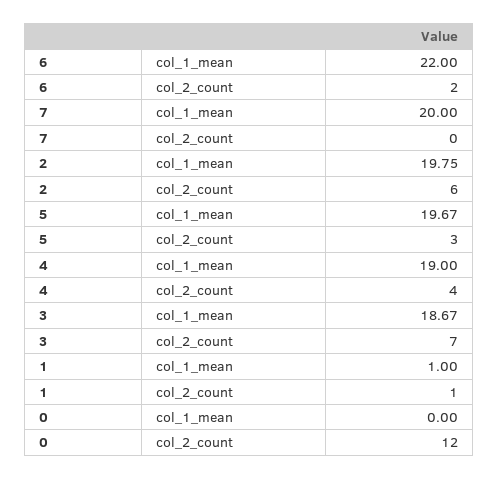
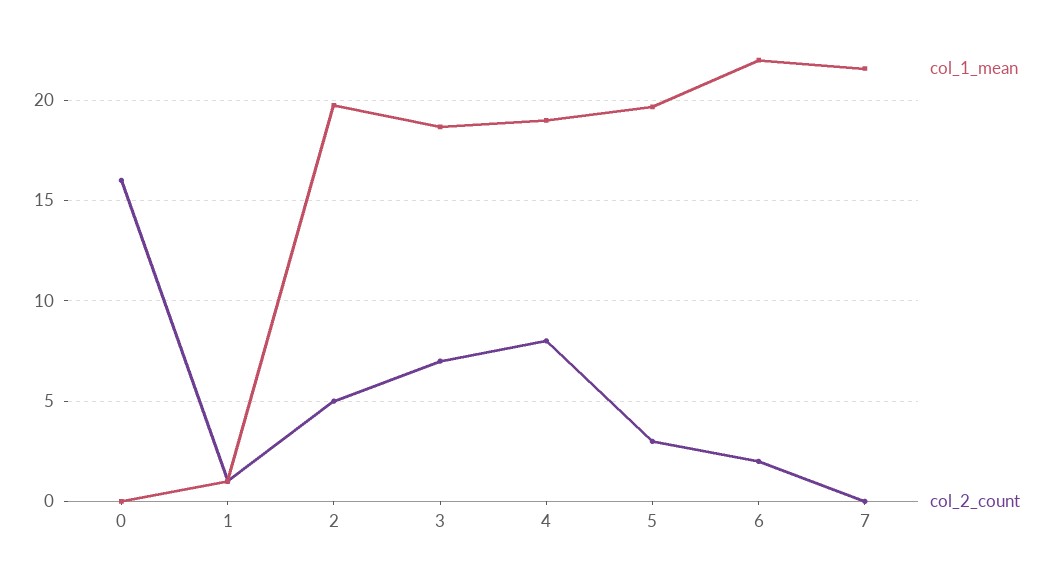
  {
    "col_1_mean": {
      "6": 22,
-     "7": 20,
+     "7": 21.5,
      "2": 19.75,
      "5": 19.67,
      "4": 19,
      "3": 18.67,
      "1": 1,
      "0": 0
    },
    "col_2_count": {
      "6": 2,
      "7": 0,
-     "2": 6,
+     "2": 5,
      "5": 3,
-     "4": 4,
+     "4": 8,
      "3": 7,
      "1": 1,
-     "0": 12
+     "0": 16
    }
  }

